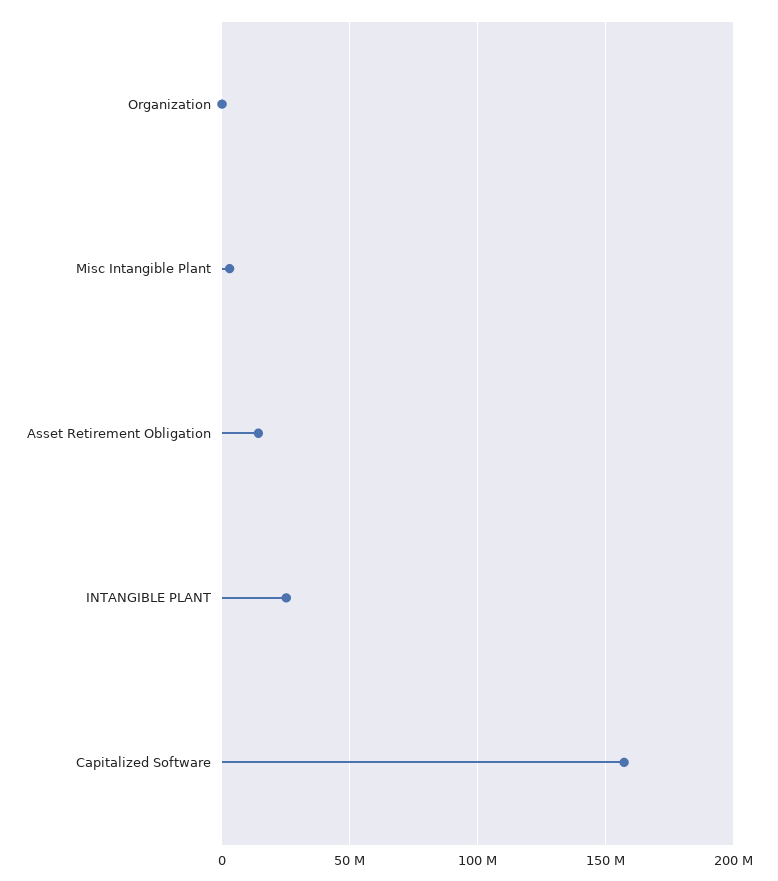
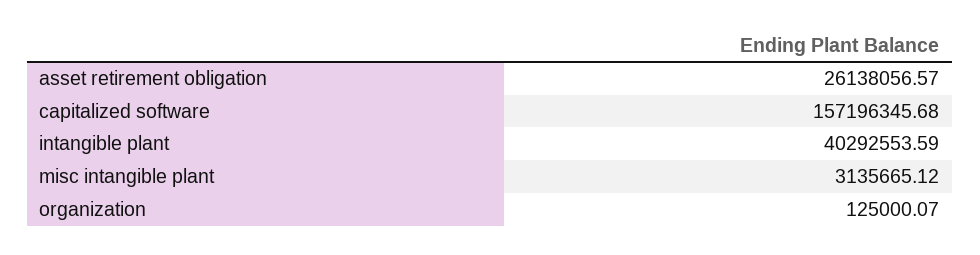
  {
    "Organization": 125000.07,
    "Misc Intangible Plant": 3135665.12,
-   "Asset Retirement Obligation": 15000000,
+   "Asset Retirement Obligation": 26138056.57,
-   "INTANGIBLE PLANT": 25000000,
+   "INTANGIBLE PLANT": 40292553.59,
    "Capitalized Software": 157196345.68
  }

